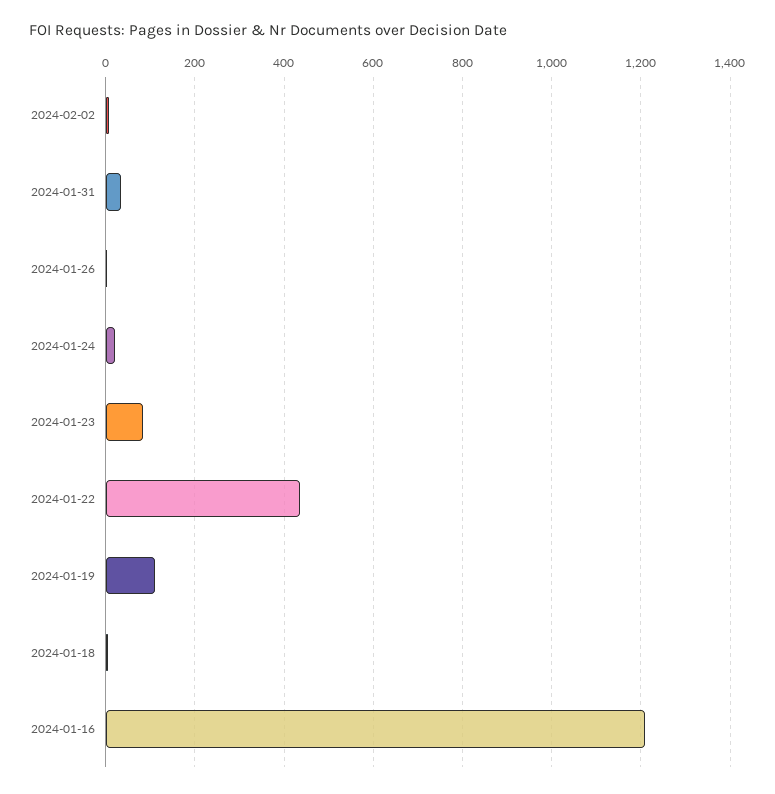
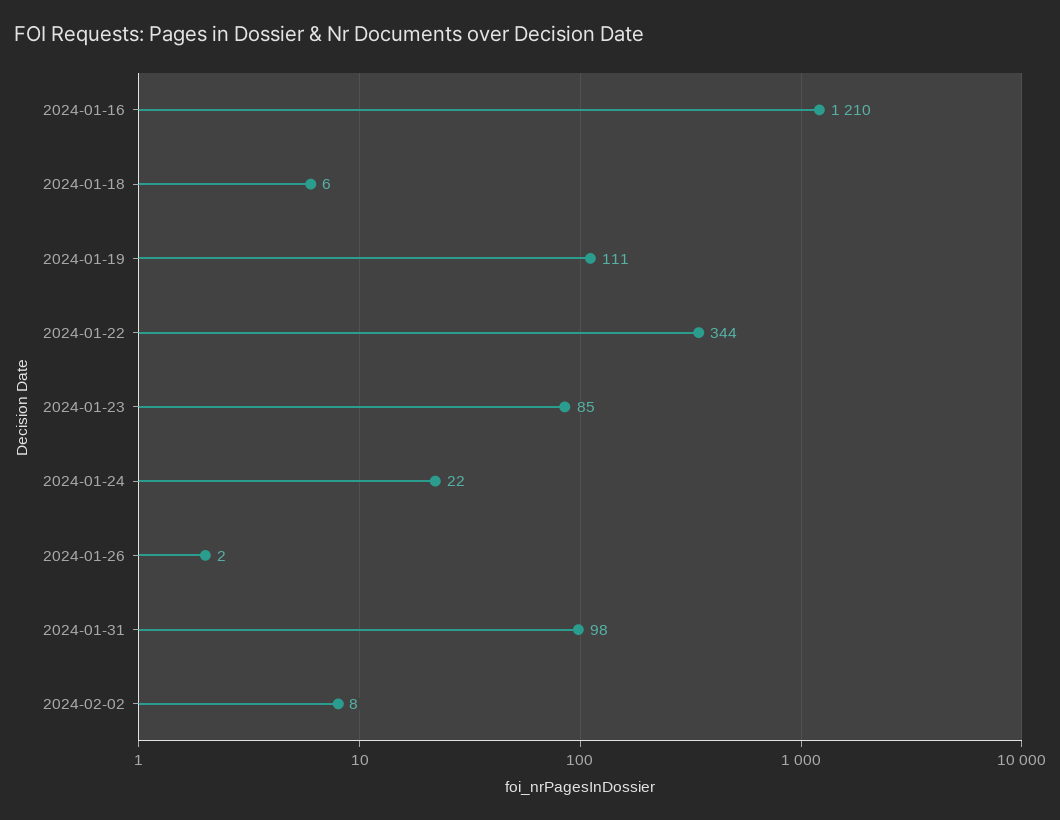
  {
    "2024-02-02": 8,
-   "2024-01-31": 40,
+   "2024-01-31": 98,
    "2024-01-26": 2,
    "2024-01-24": 22,
    "2024-01-23": 85,
-   "2024-01-22": 440,
+   "2024-01-22": 344,
    "2024-01-19": 111,
    "2024-01-18": 6,
    "2024-01-16": 1210
  }

